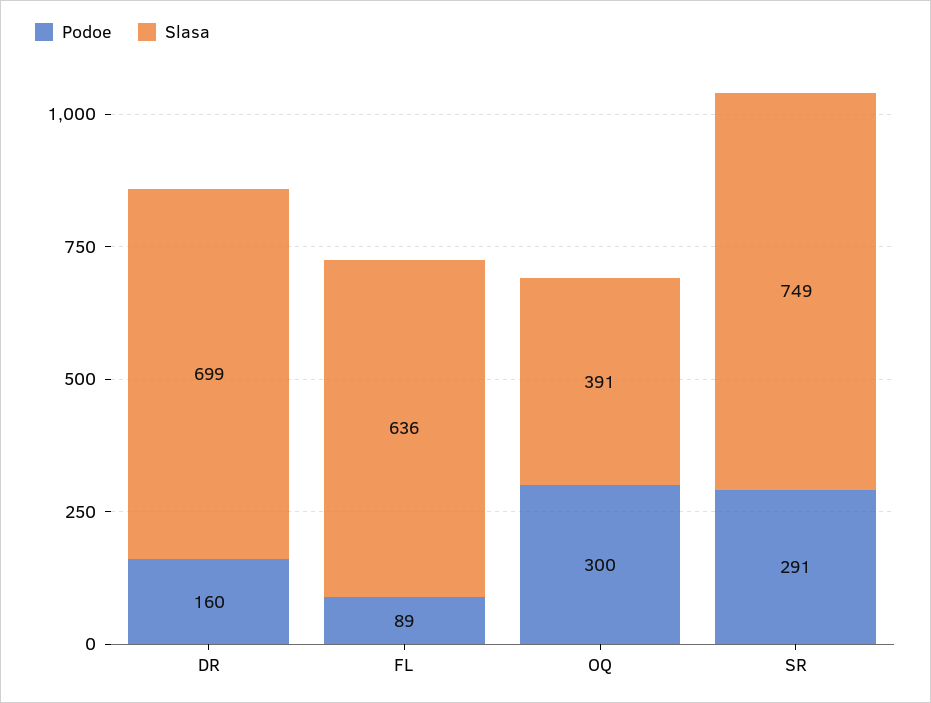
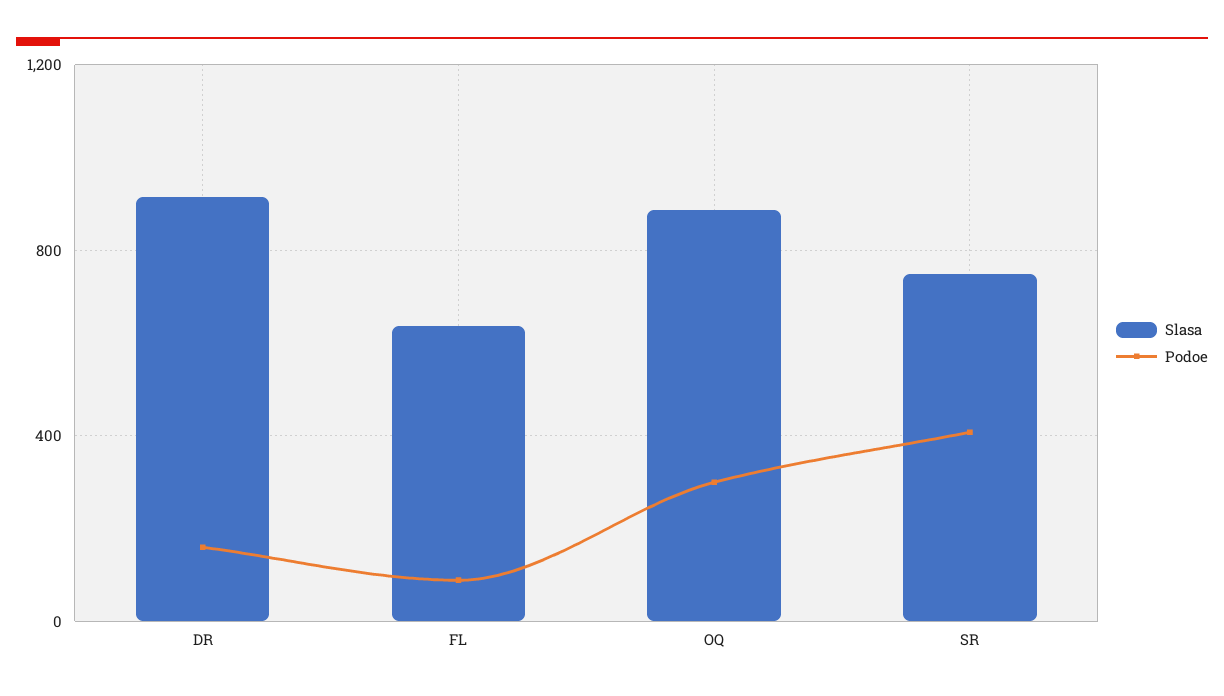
  {
    "Podoe": {
      "DR": 160,
      "FL": 89,
      "OQ": 300,
-     "SR": 291
+     "SR": 400
    },
    "Slasa": {
-     "DR": 699,
+     "DR": 900,
      "FL": 636,
-     "OQ": 391,
+     "OQ": 900,
      "SR": 749
    }
  }

